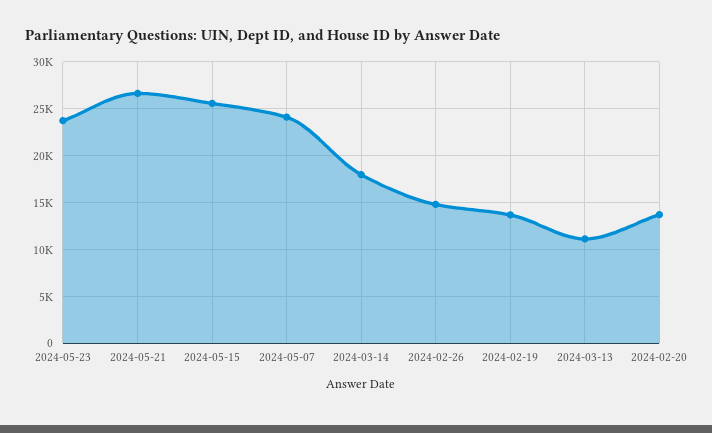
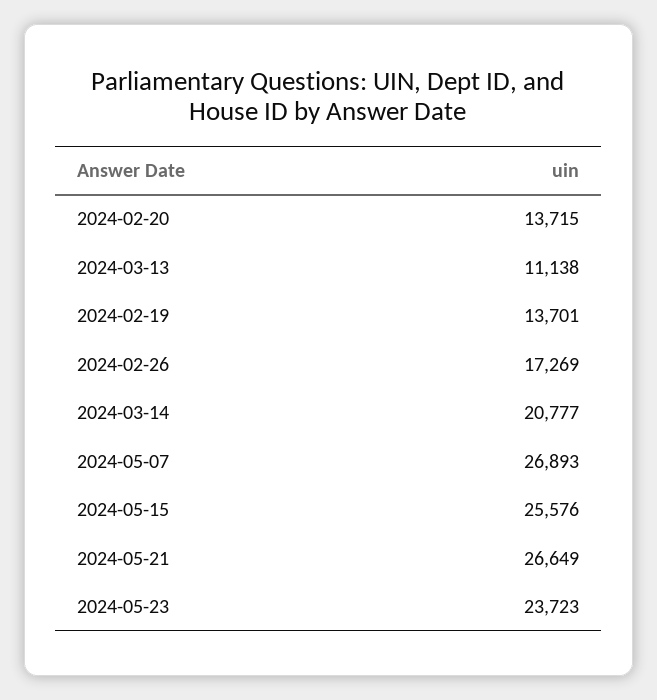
  {
    "2024-05-23": 23723,
    "2024-05-21": 26649,
    "2024-05-15": 25576,
-   "2024-05-07": 24000,
+   "2024-05-07": 26893,
-   "2024-03-14": 18000,
+   "2024-03-14": 20777,
-   "2024-02-26": 15000,
+   "2024-02-26": 17269,
    "2024-02-19": 13701,
    "2024-03-13": 11138,
    "2024-02-20": 13715
  }

